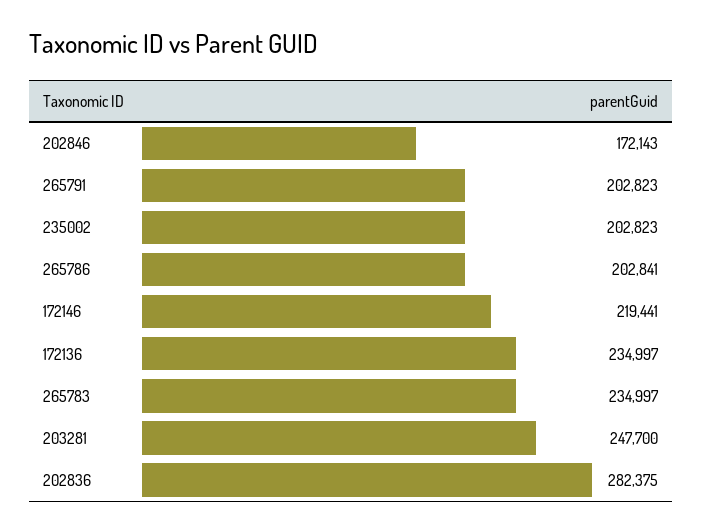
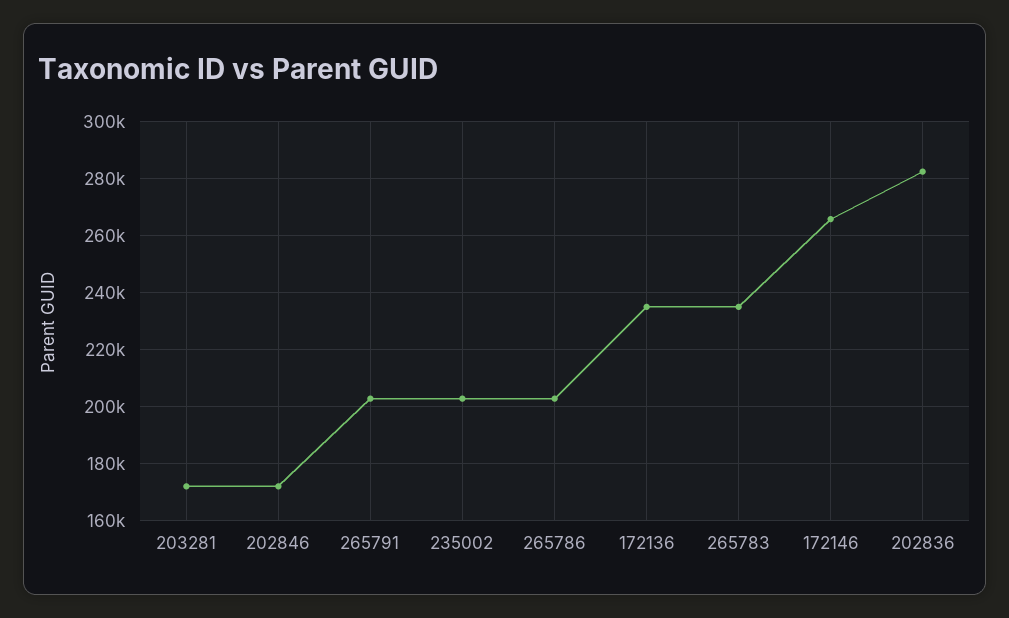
  {
    "202846": 172143,
    "265791": 202823,
    "235002": 202823,
    "265786": 202841,
-   "172146": 219441,
+   "172146": 265000,
    "172136": 234997,
    "265783": 234997,
-   "203281": 247700,
+   "203281": 172500,
    "202836": 282375
  }

